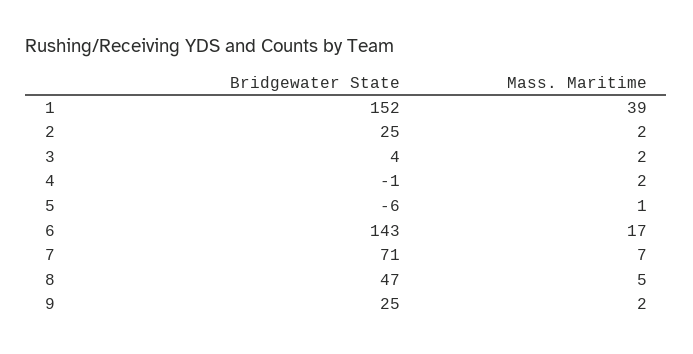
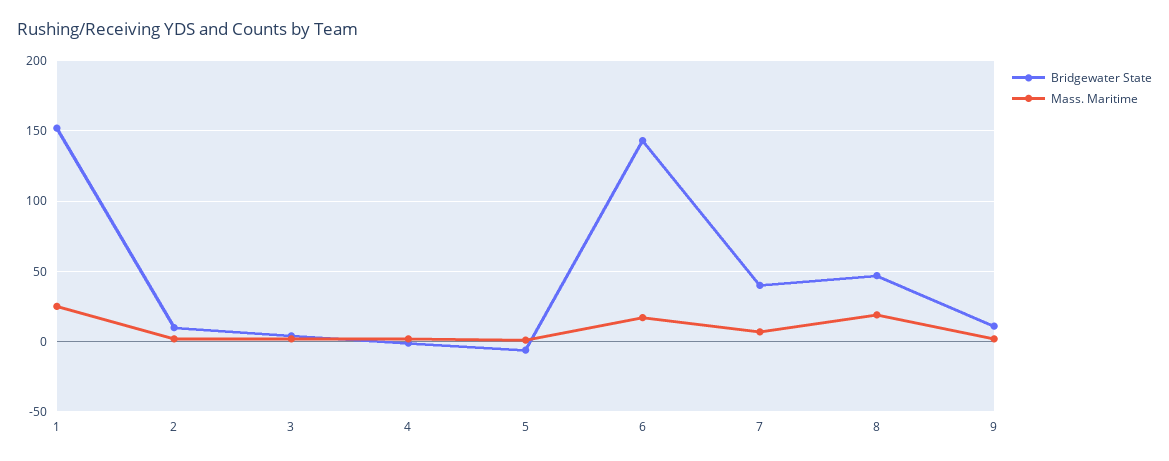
  {
    "Bridgewater State": {
      "1": 152,
-     "2": 25,
+     "2": 10,
      "3": 4,
      "4": -1,
      "5": -6,
      "6": 143,
-     "7": 71,
+     "7": 40,
      "8": 47,
-     "9": 25
+     "9": 10
    },
    "Mass. Maritime": {
-     "1": 39,
+     "1": 25,
      "2": 2,
      "3": 2,
      "4": 2,
      "5": 1,
      "6": 17,
      "7": 7,
-     "8": 5,
+     "8": 20,
      "9": 2
    }
  }

